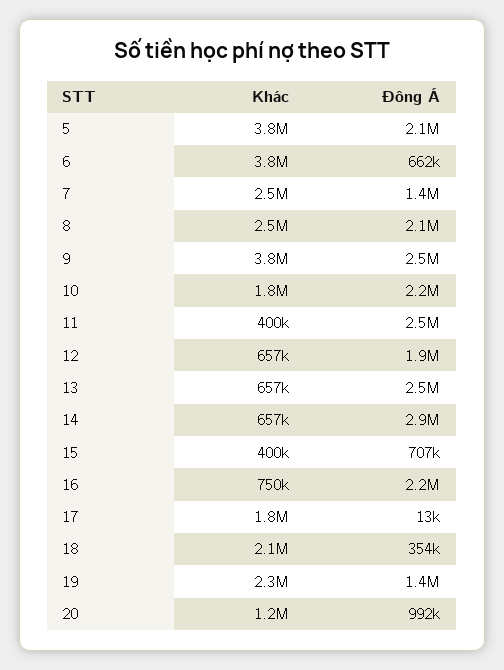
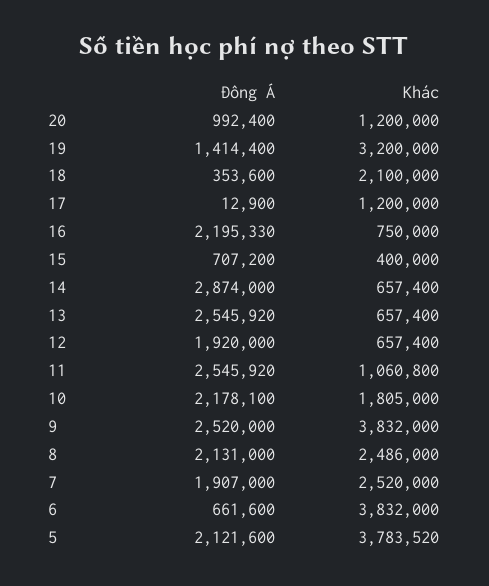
  {
    "Khác": {
      "5": 3783520,
      "6": 3832000,
      "7": 2520000,
      "8": 2486000,
      "9": 3832000,
      "10": 1805000,
-     "11": 400000,
+     "11": 1060800,
      "12": 657400,
      "13": 657400,
      "14": 657400,
      "15": 400000,
      "16": 750000,
-     "17": 1800000,
+     "17": 1200000,
      "18": 2100000,
-     "19": 2300000,
+     "19": 3200000,
      "20": 1200000
    },
    "Đông Á": {
      "5": 2121600,
      "6": 661600,
-     "7": 1400000,
+     "7": 1907000,
      "8": 2131000,
      "9": 2520000,
      "10": 2178100,
      "11": 2545920,
      "12": 1920000,
      "13": 2545920,
      "14": 2874000,
      "15": 707200,
      "16": 2195330,
      "17": 12900,
      "18": 353600,
      "19": 1414400,
      "20": 992400
    }
  }

